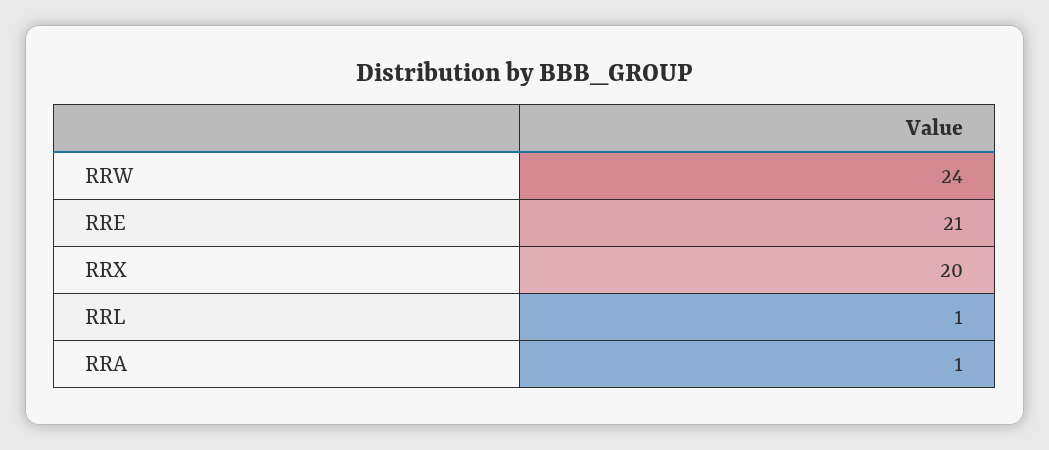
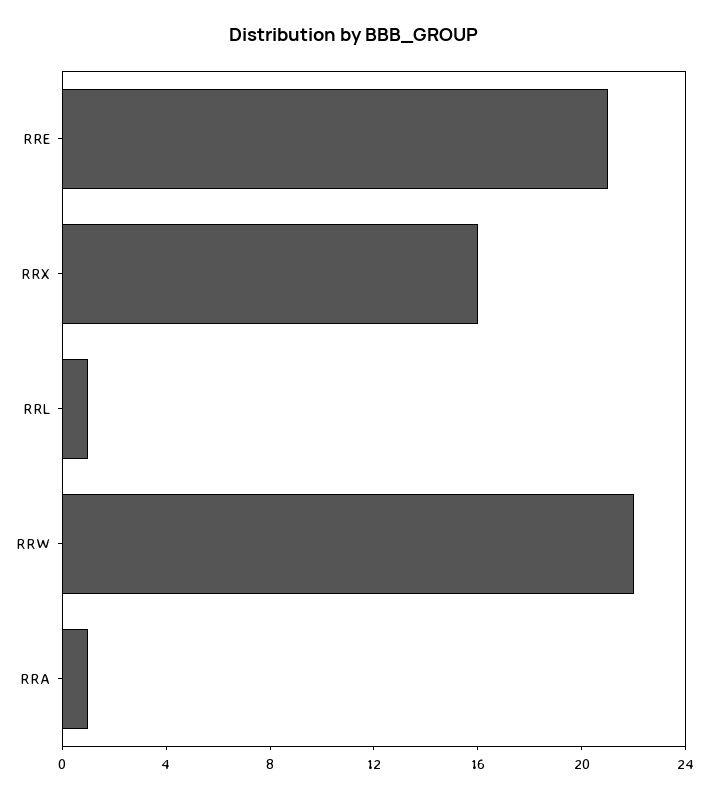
  {
-   "RRW": 24,
+   "RRW": 22,
    "RRE": 21,
-   "RRX": 20,
+   "RRX": 16,
    "RRL": 1,
    "RRA": 1
  }

